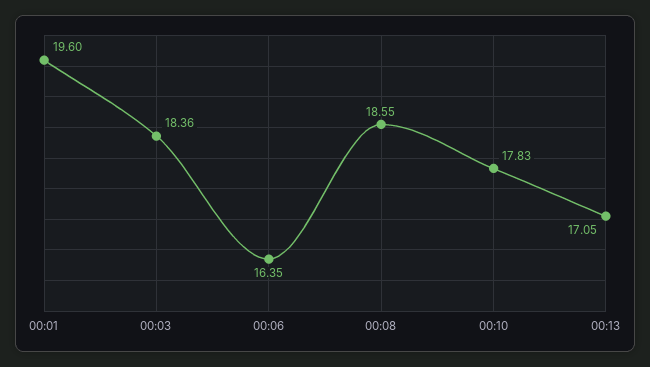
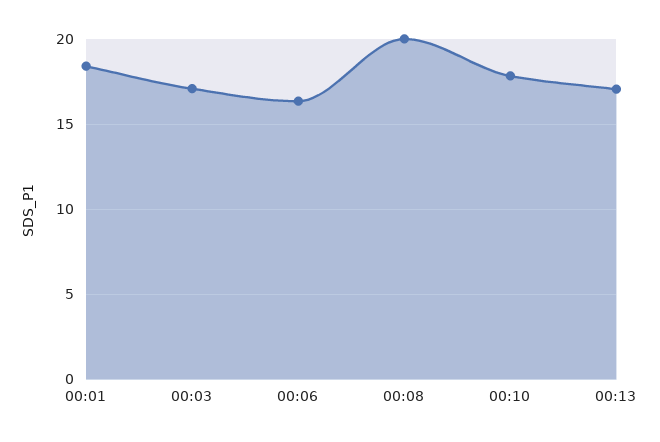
  {
-   "00:01": 19.6,
+   "00:01": 18.5,
-   "00:03": 18.36,
+   "00:03": 17,
    "00:06": 16.35,
-   "00:08": 18.55,
+   "00:08": 20,
    "00:10": 17.83,
    "00:13": 17.05
  }

